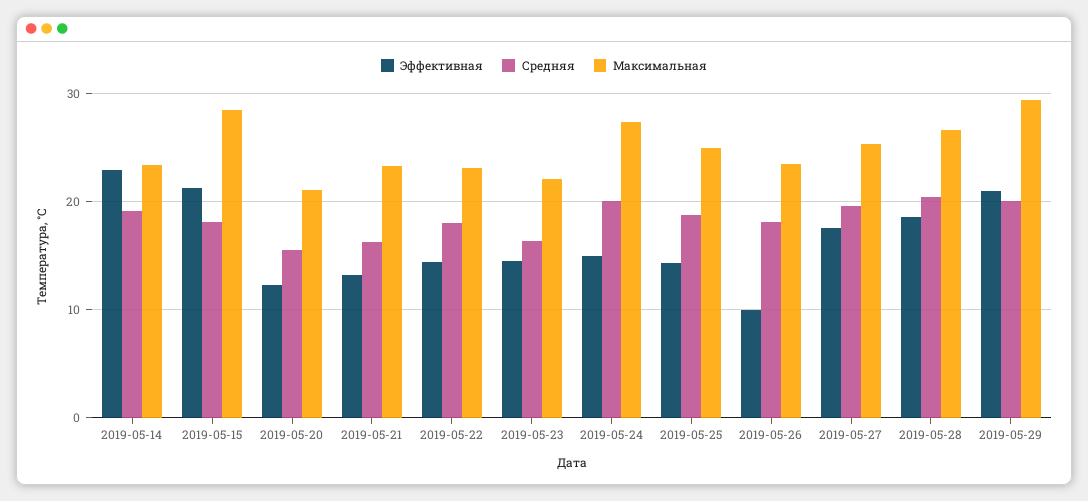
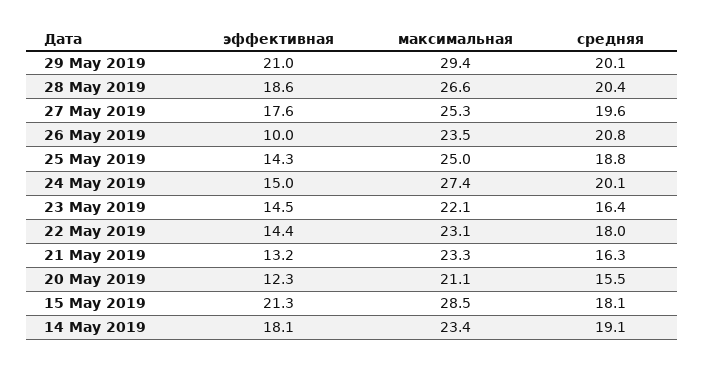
  {
    "Эффективная": {
-     "2019-05-14": 23,
+     "2019-05-14": 18.1,
      "2019-05-15": 21.3,
      "2019-05-20": 12.3,
      "2019-05-21": 13.2,
      "2019-05-22": 14.4,
      "2019-05-23": 14.5,
      "2019-05-24": 15,
      "2019-05-25": 14.3,
      "2019-05-26": 10,
      "2019-05-27": 17.6,
      "2019-05-28": 18.6,
      "2019-05-29": 21
    },
    "Средняя": {
      "2019-05-14": 19.1,
      "2019-05-15": 18.1,
      "2019-05-20": 15.5,
      "2019-05-21": 16.3,
      "2019-05-22": 18,
      "2019-05-23": 16.4,
      "2019-05-24": 20.1,
      "2019-05-25": 18.8,
-     "2019-05-26": 18,
+     "2019-05-26": 20.8,
      "2019-05-27": 19.6,
      "2019-05-28": 20.4,
      "2019-05-29": 20.1
    },
    "Максимальная": {
      "2019-05-14": 23.4,
      "2019-05-15": 28.5,
      "2019-05-20": 21.1,
      "2019-05-21": 23.3,
      "2019-05-22": 23.1,
      "2019-05-23": 22.1,
      "2019-05-24": 27.4,
      "2019-05-25": 25,
      "2019-05-26": 23.5,
      "2019-05-27": 25.3,
      "2019-05-28": 26.6,
      "2019-05-29": 29.4
    }
  }

